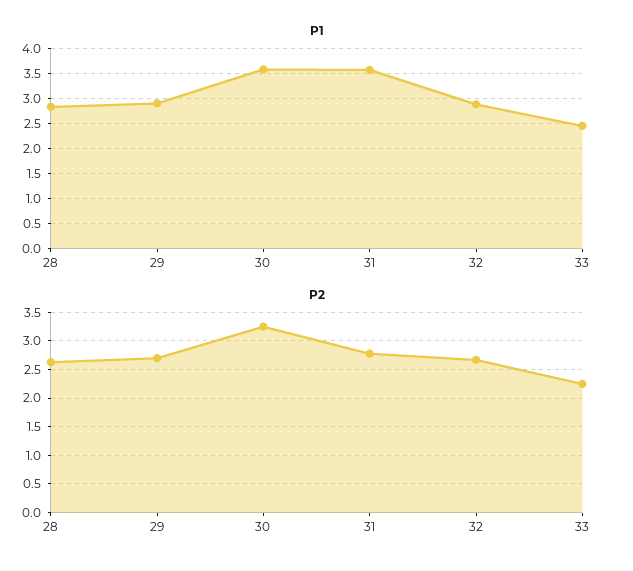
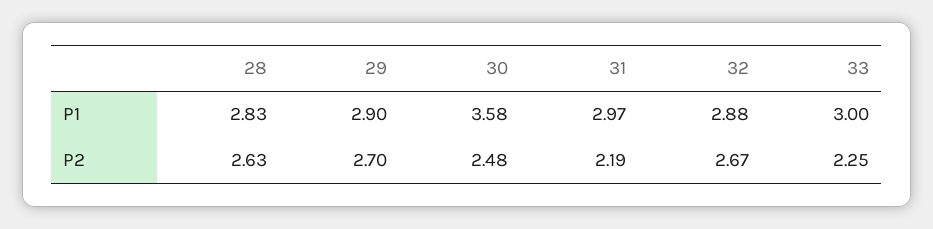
  {
    "P1": {
      "28": 2.83,
      "29": 2.9,
      "30": 3.58,
-     "31": 3.5,
+     "31": 2.97,
      "32": 2.88,
-     "33": 2.5
+     "33": 3
    },
    "P2": {
      "28": 2.63,
      "29": 2.7,
-     "30": 3.25,
+     "30": 2.48,
-     "31": 2.75,
+     "31": 2.19,
      "32": 2.67,
      "33": 2.25
    }
  }

